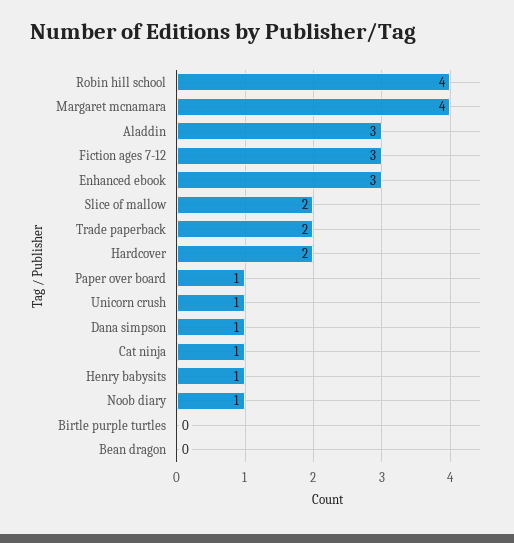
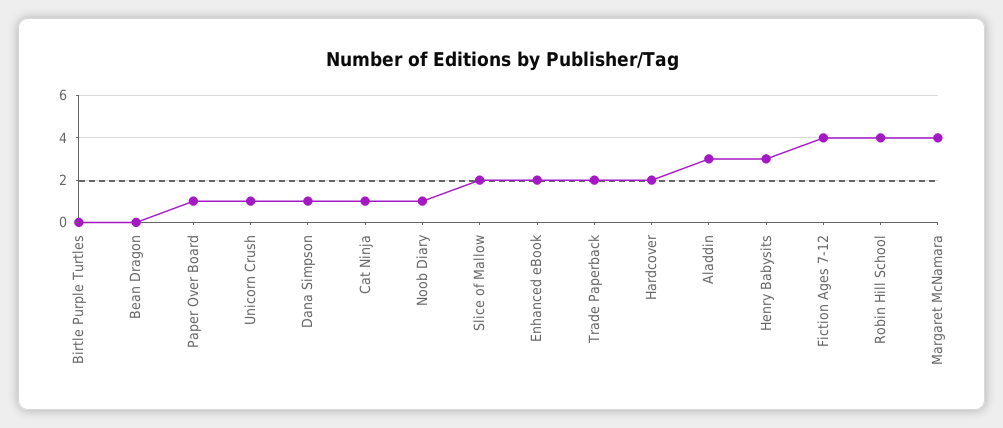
  {
    "Robin hill school": 4,
    "Margaret mcnamara": 4,
    "Aladdin": 3,
-   "Fiction ages 7-12": 3,
+   "Fiction ages 7-12": 4,
-   "Enhanced ebook": 3,
+   "Enhanced ebook": 2,
    "Slice of mallow": 2,
    "Trade paperback": 2,
    "Hardcover": 2,
    "Paper over board": 1,
    "Unicorn crush": 1,
    "Dana simpson": 1,
    "Cat ninja": 1,
-   "Henry babysits": 1,
+   "Henry babysits": 3,
    "Noob diary": 1,
    "Birtle purple turtles": 0,
    "Bean dragon": 0
  }

